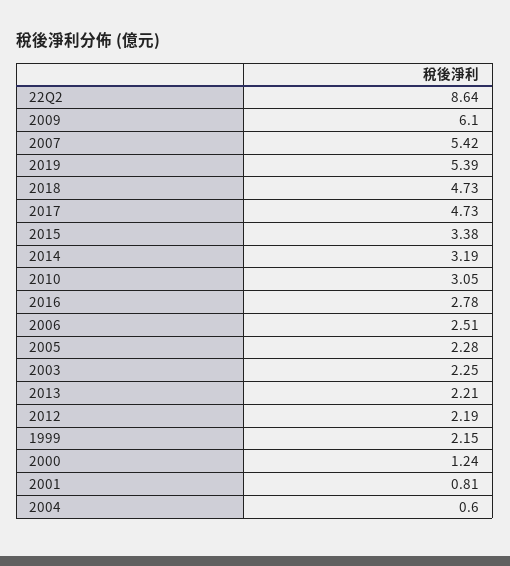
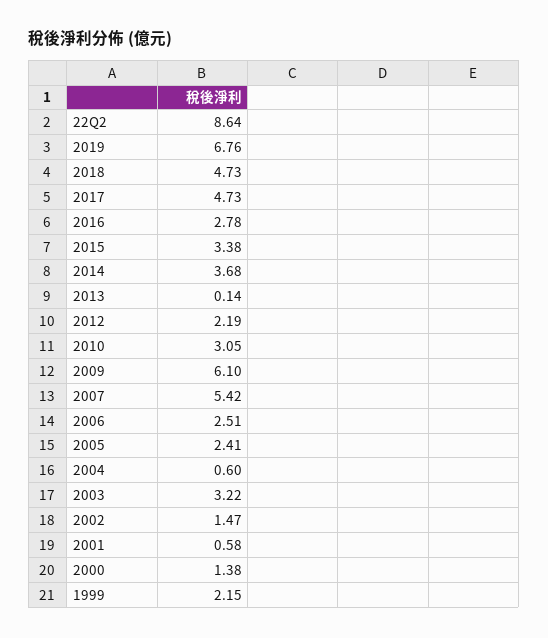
  {
    "22Q2": 8.64,
    "2009": 6.1,
    "2007": 5.42,
-   "2019": 5.39,
+   "2019": 6.76,
    "2018": 4.73,
    "2017": 4.73,
    "2015": 3.38,
-   "2014": 3.19,
+   "2014": 3.68,
    "2010": 3.05,
    "2016": 2.78,
    "2006": 2.51,
-   "2005": 2.28,
+   "2005": 2.41,
-   "2003": 2.25,
+   "2003": 3.22,
-   "2013": 2.21,
+   "2013": 0.14,
    "2012": 2.19,
    "1999": 2.15,
-   "2000": 1.24,
+   "2000": 1.38,
-   "2001": 0.81,
+   "2001": 0.58,
-   "2004": 0.6
+   "2004": 0.6,
+   "2002": 1.47
  }

